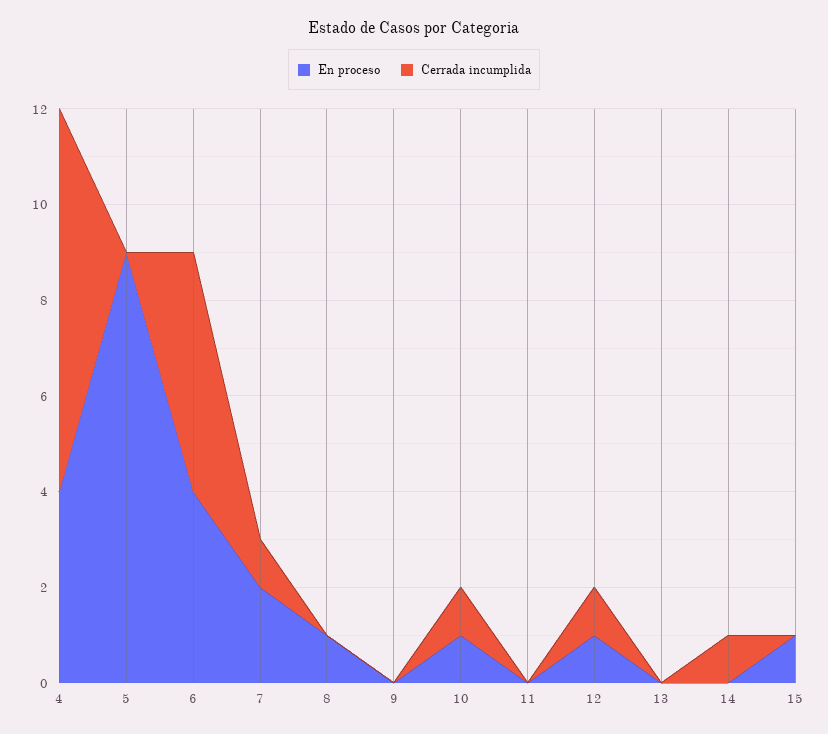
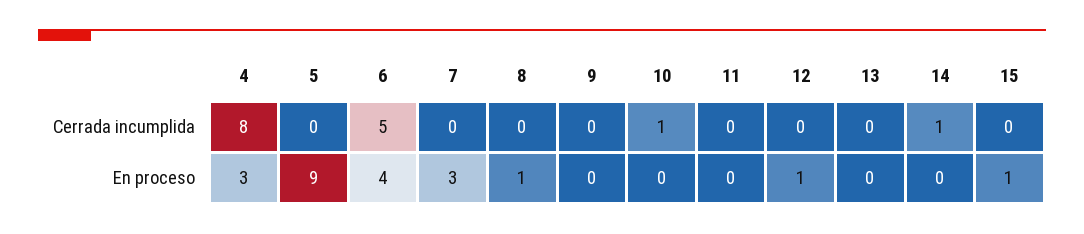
  {
    "En proceso": {
-     "4": 4,
+     "4": 3,
      "5": 9,
      "6": 4,
-     "7": 2,
+     "7": 3,
      "8": 1,
      "9": 0,
-     "10": 1,
+     "10": 0,
      "11": 0,
      "12": 1,
      "13": 0,
      "14": 0,
      "15": 1
    },
    "Cerrada incumplida": {
      "4": 8,
      "5": 0,
      "6": 5,
-     "7": 1,
+     "7": 0,
      "8": 0,
      "9": 0,
      "10": 1,
      "11": 0,
-     "12": 1,
+     "12": 0,
      "13": 0,
      "14": 1,
      "15": 0
    }
  }

